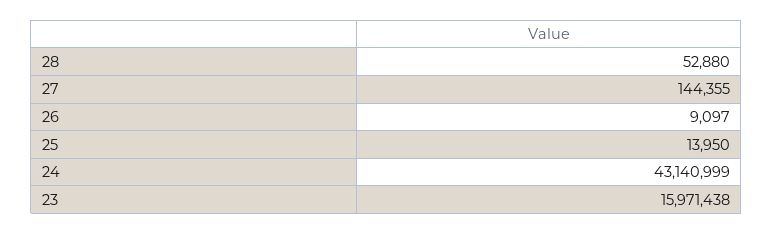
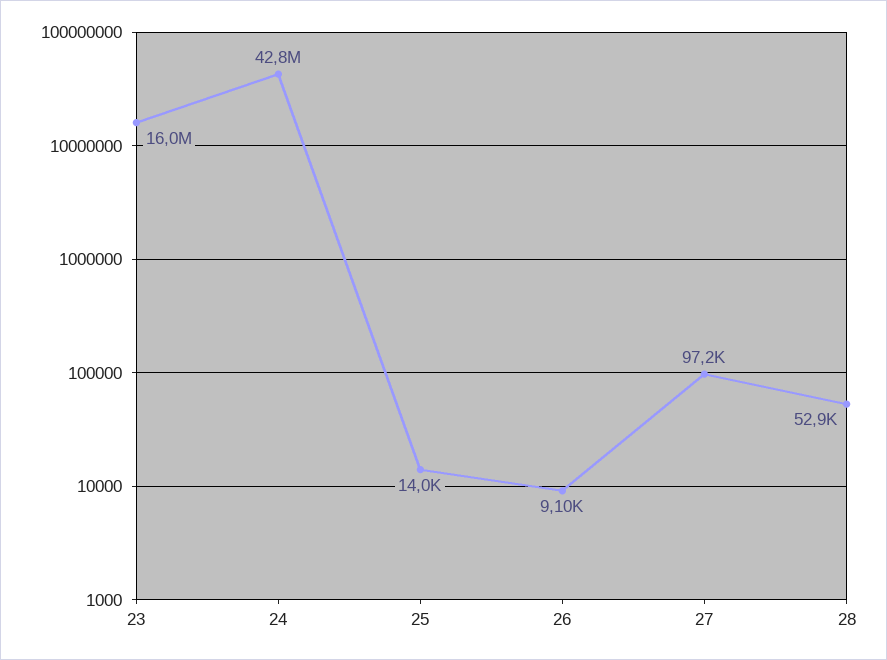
  {
    "28": 52880,
-   "27": 144355,
+   "27": 97200,
    "26": 9097,
    "25": 13950,
-   "24": 43140999,
+   "24": 42800000,
    "23": 15971438
  }

